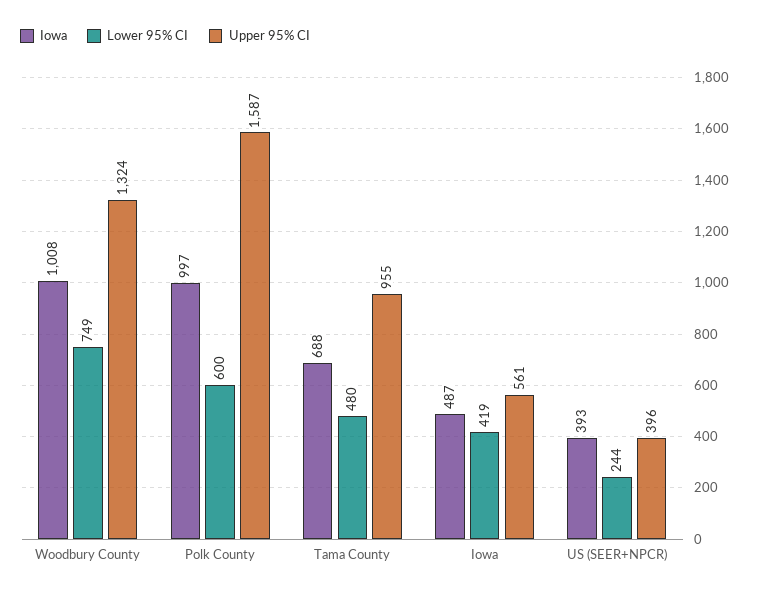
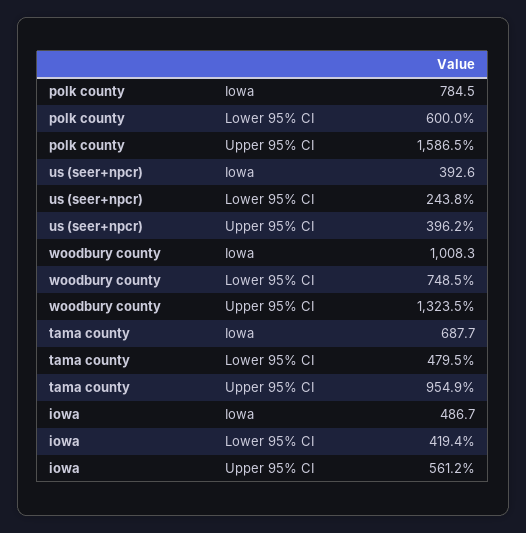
  {
    "Iowa": {
      "Woodbury County": 1008.3,
-     "Polk County": 997,
+     "Polk County": 784.5,
      "Tama County": 687.7,
      "Iowa": 486.7,
      "US (SEER+NPCR)": 392.6
    },
    "Lower 95% CI": {
      "Woodbury County": 748.5,
      "Polk County": 600,
      "Tama County": 479.5,
      "Iowa": 419.4,
      "US (SEER+NPCR)": 243.8
    },
    "Upper 95% CI": {
      "Woodbury County": 1323.5,
      "Polk County": 1586.5,
      "Tama County": 954.9,
      "Iowa": 561.2,
      "US (SEER+NPCR)": 396.2
    }
  }

